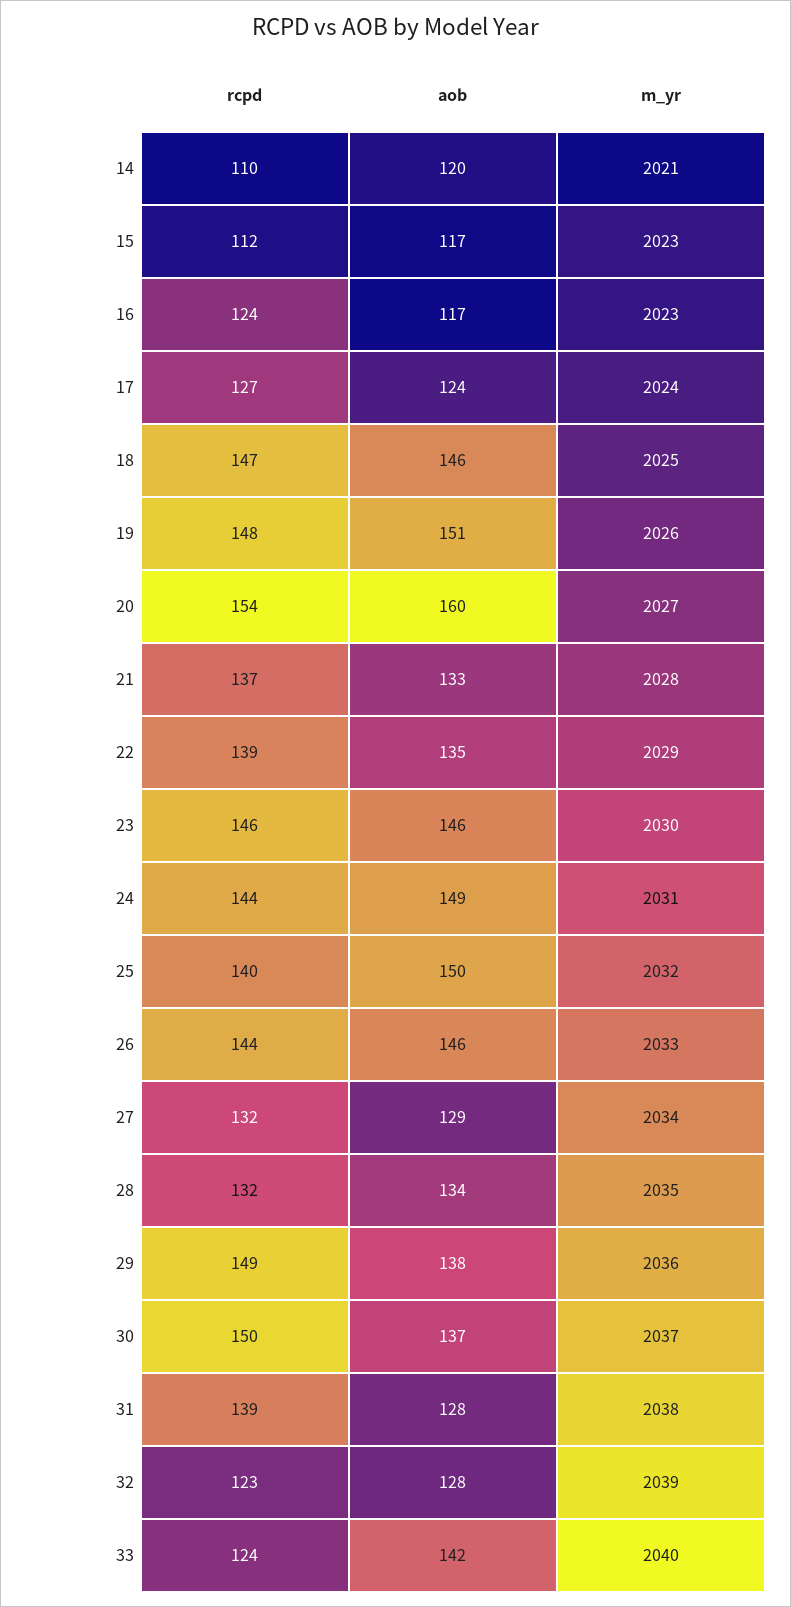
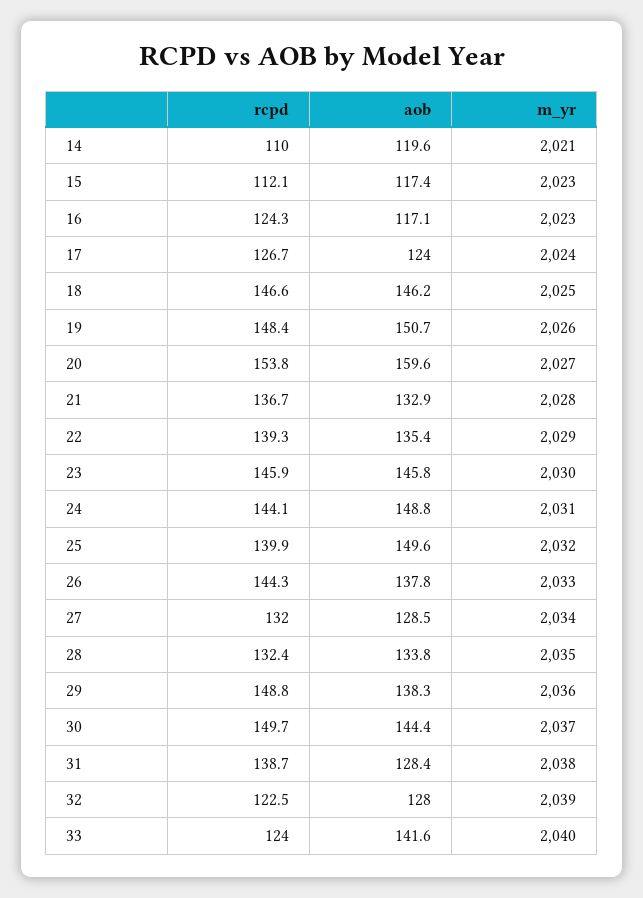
  {
    "rcpd": {
      "14": 110,
      "15": 112.1,
      "16": 124.3,
      "17": 126.7,
      "18": 146.6,
      "19": 148.4,
      "20": 153.8,
      "21": 136.7,
      "22": 139.3,
      "23": 145.9,
      "24": 144.1,
      "25": 139.9,
      "26": 144.3,
      "27": 132,
      "28": 132.4,
      "29": 148.8,
      "30": 149.7,
      "31": 138.7,
      "32": 122.5,
      "33": 124
    },
    "aob": {
      "14": 119.6,
      "15": 117.4,
      "16": 117.1,
      "17": 124,
      "18": 146.2,
      "19": 150.7,
      "20": 159.6,
      "21": 132.9,
      "22": 135.4,
      "23": 145.8,
      "24": 148.8,
      "25": 149.6,
-     "26": 146,
+     "26": 137.8,
      "27": 128.5,
      "28": 133.8,
      "29": 138.3,
-     "30": 137,
+     "30": 144.4,
      "31": 128.4,
      "32": 128,
      "33": 141.6
    },
    "m_yr": {
      "14": 2021,
      "15": 2023,
      "16": 2023,
      "17": 2024,
      "18": 2025,
      "19": 2026,
      "20": 2027,
      "21": 2028,
      "22": 2029,
      "23": 2030,
      "24": 2031,
      "25": 2032,
      "26": 2033,
      "27": 2034,
      "28": 2035,
      "29": 2036,
      "30": 2037,
      "31": 2038,
      "32": 2039,
      "33": 2040
    }
  }

